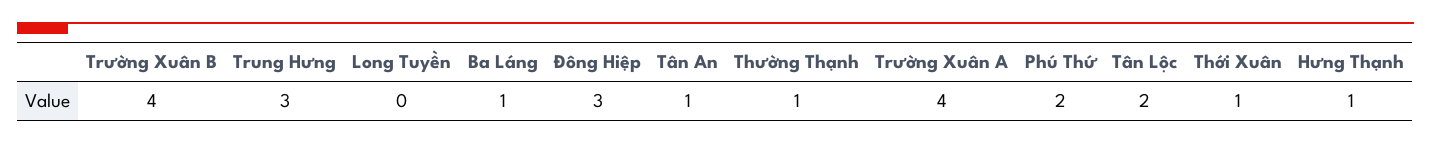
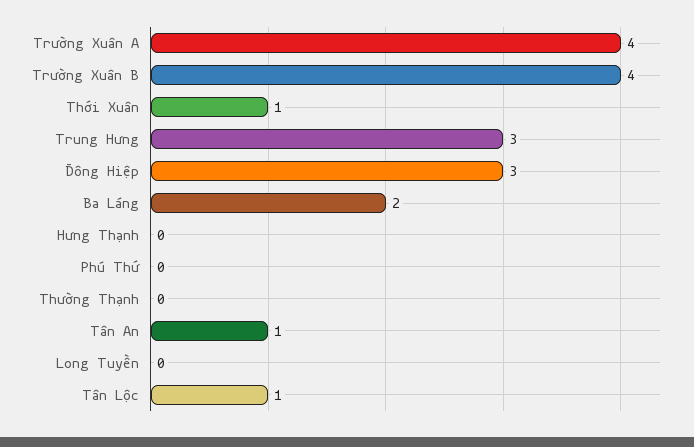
  {
    "Trường Xuân B": 4,
    "Trung Hưng": 3,
    "Long Tuyền": 0,
-   "Ba Láng": 1,
+   "Ba Láng": 2,
    "Đông Hiệp": 3,
    "Tân An": 1,
-   "Thường Thạnh": 1,
+   "Thường Thạnh": 0,
    "Trường Xuân A": 4,
-   "Phú Thứ": 2,
+   "Phú Thứ": 0,
-   "Tân Lộc": 2,
+   "Tân Lộc": 1,
    "Thới Xuân": 1,
-   "Hưng Thạnh": 1
+   "Hưng Thạnh": 0
  }

